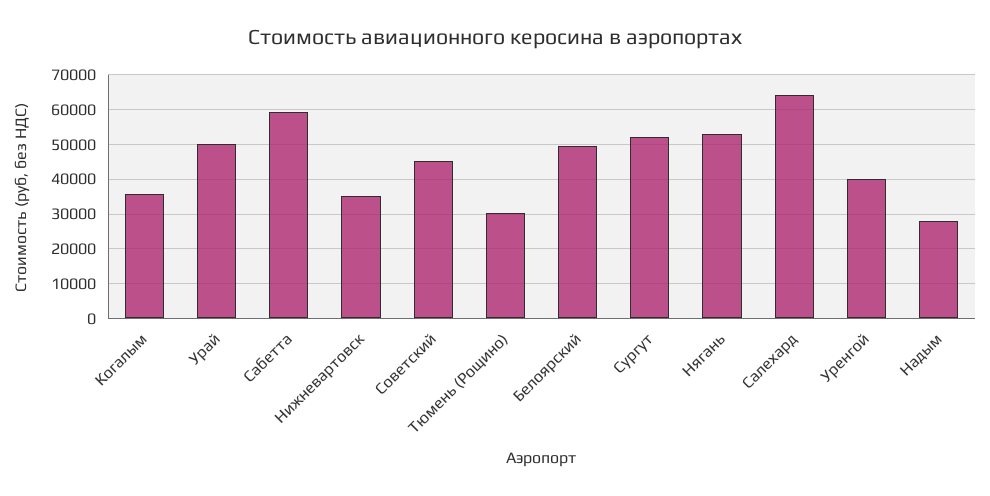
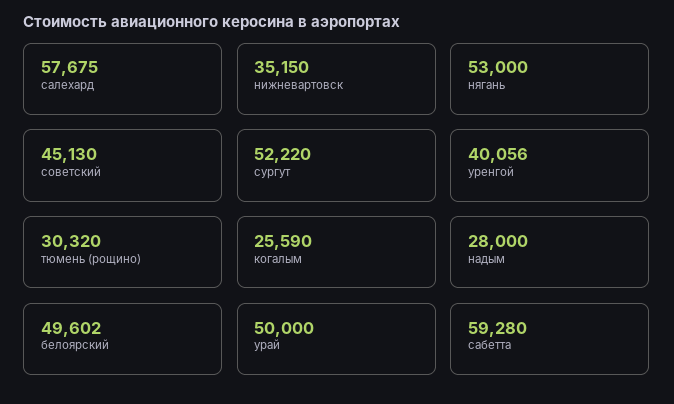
  {
-   "Когалым": 36000,
+   "Когалым": 25590,
    "Урай": 50000,
    "Сабетта": 59280,
    "Нижневартовск": 35150,
    "Советский": 45130,
    "Тюмень (Рощино)": 30320,
    "Белоярский": 49602,
    "Сургут": 52220,
    "Нягань": 53000,
-   "Салехард": 64000,
+   "Салехард": 57675,
    "Уренгой": 40056,
    "Надым": 28000
  }

